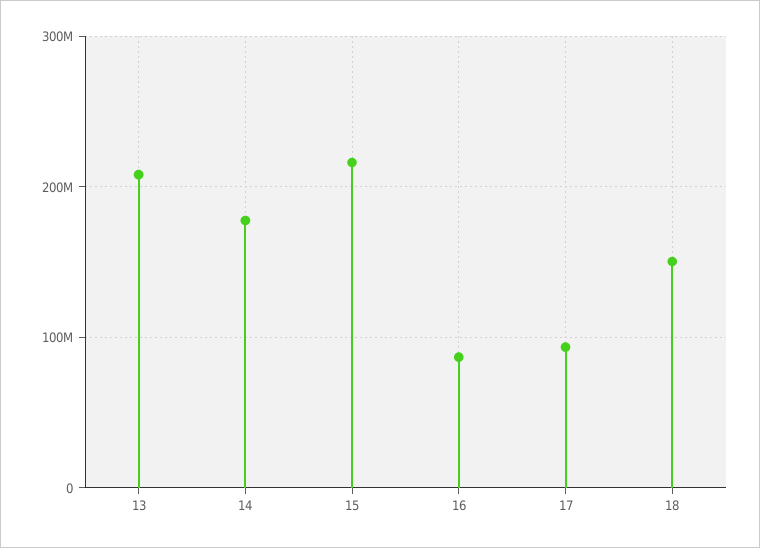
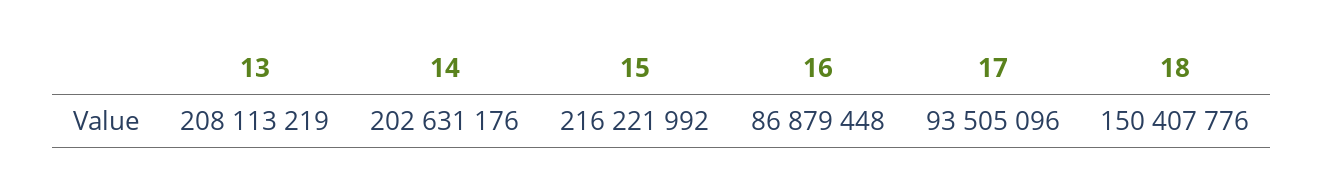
  {
    "13": 208113219,
-   "14": 180000000,
+   "14": 202631176,
    "15": 216221992,
    "16": 86879448,
    "17": 93505096,
    "18": 150407776
  }

